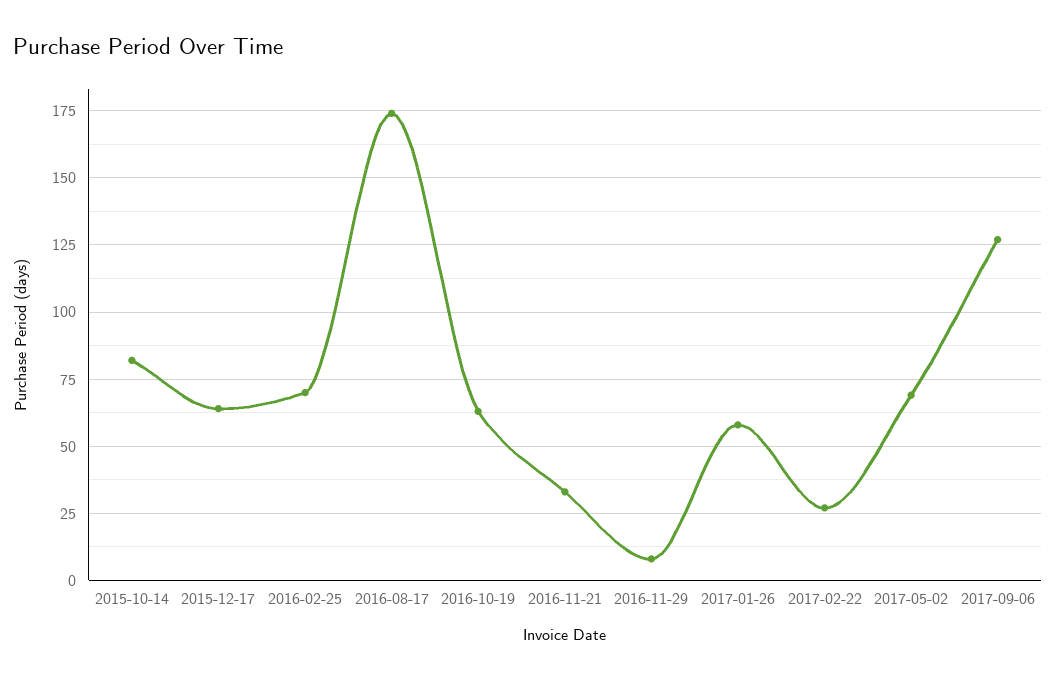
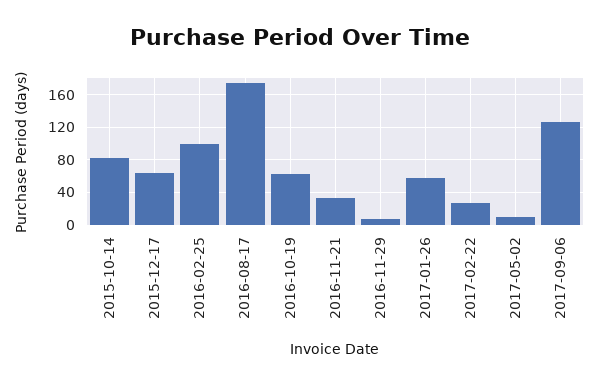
  {
    "2015-10-14": 80,
    "2015-12-17": 65,
-   "2016-02-25": 70,
+   "2016-02-25": 100,
    "2016-08-17": 175,
    "2016-10-19": 65,
    "2016-11-21": 35,
    "2016-11-29": 10,
    "2017-01-26": 60,
    "2017-02-22": 25,
-   "2017-05-02": 70,
+   "2017-05-02": 10,
    "2017-09-06": 125
  }

